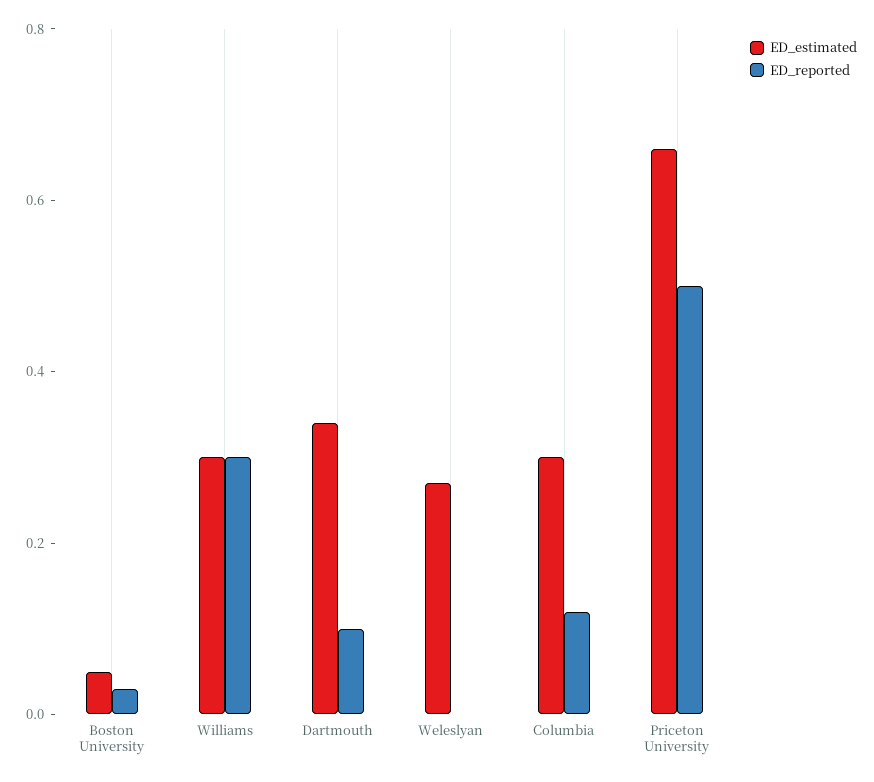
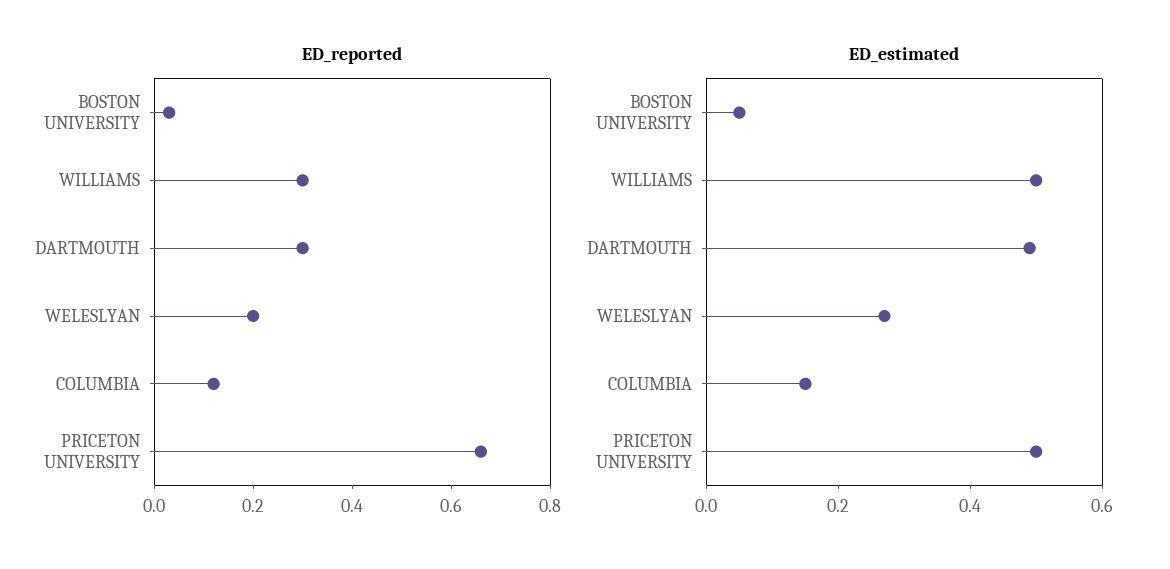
  {
    "ED_estimated": {
      "Boston University": 0.05,
-     "Williams": 0.3,
+     "Williams": 0.5,
-     "Dartmouth": 0.35,
+     "Dartmouth": 0.5,
      "Weleslyan": 0.25,
-     "Columbia": 0.3,
+     "Columbia": 0.15,
-     "Priceton University": 0.65
+     "Priceton University": 0.5
    },
    "ED_reported": {
      "Boston University": 0.05,
      "Williams": 0.3,
-     "Dartmouth": 0.1,
+     "Dartmouth": 0.3,
-     "Weleslyan": 0,
+     "Weleslyan": 0.2,
      "Columbia": 0.1,
-     "Priceton University": 0.5
+     "Priceton University": 0.65
    }
  }

